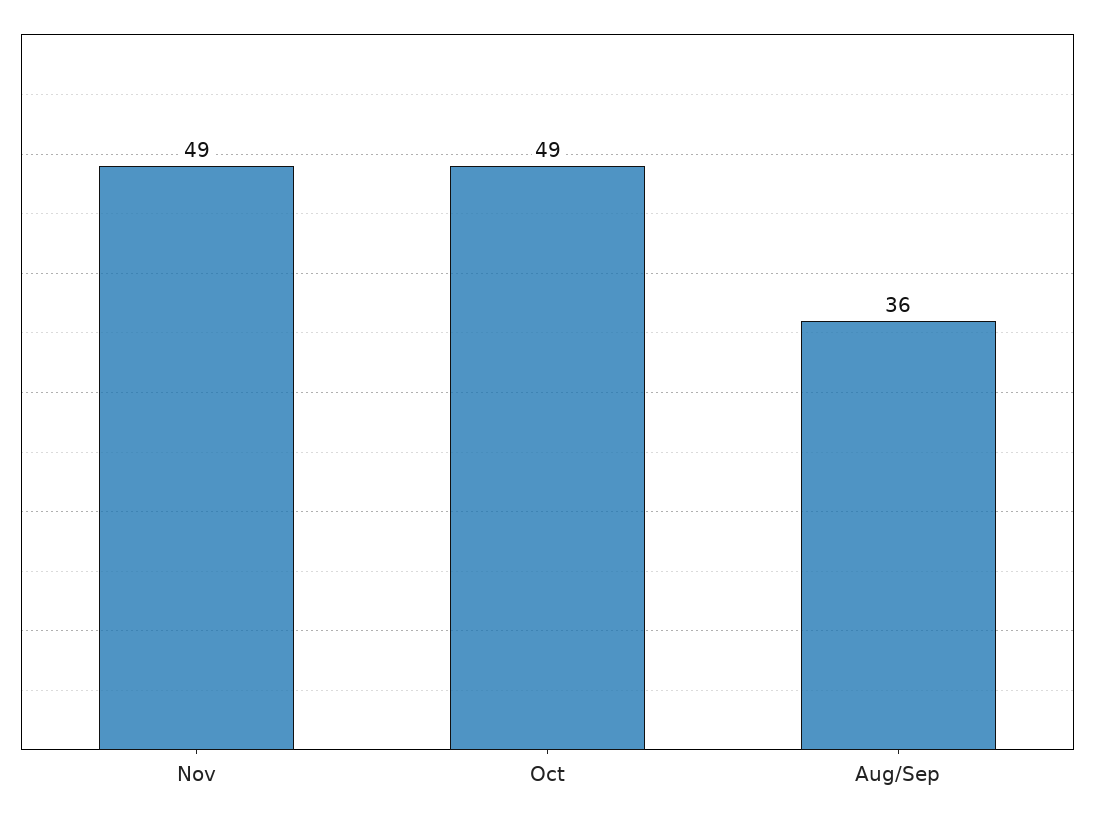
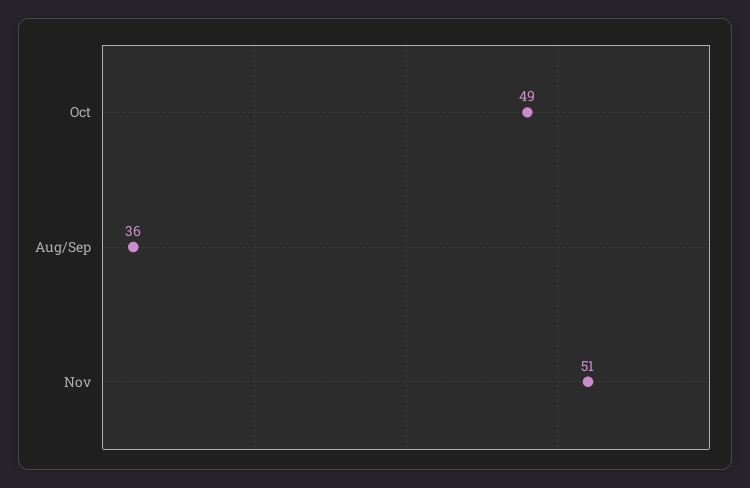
  {
-   "Nov": 49,
+   "Nov": 51,
    "Oct": 49,
    "Aug/Sep": 36
  }

